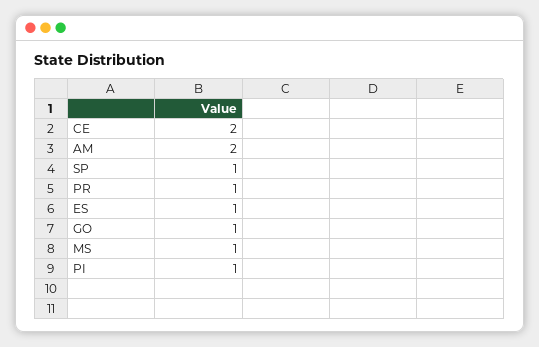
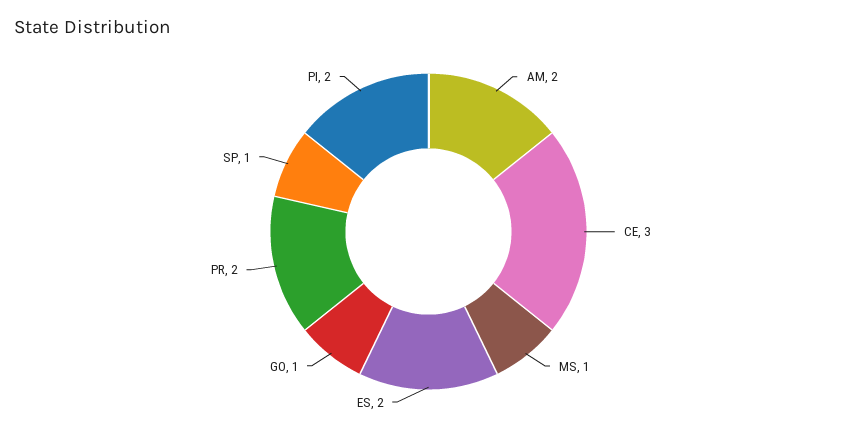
  {
-   "CE": 2,
+   "CE": 3,
    "AM": 2,
    "SP": 1,
-   "PR": 1,
+   "PR": 2,
-   "ES": 1,
+   "ES": 2,
    "GO": 1,
    "MS": 1,
-   "PI": 1
+   "PI": 2
  }

